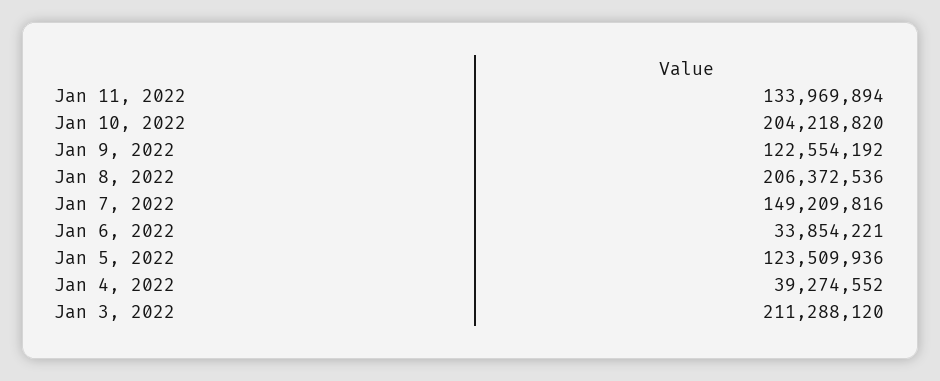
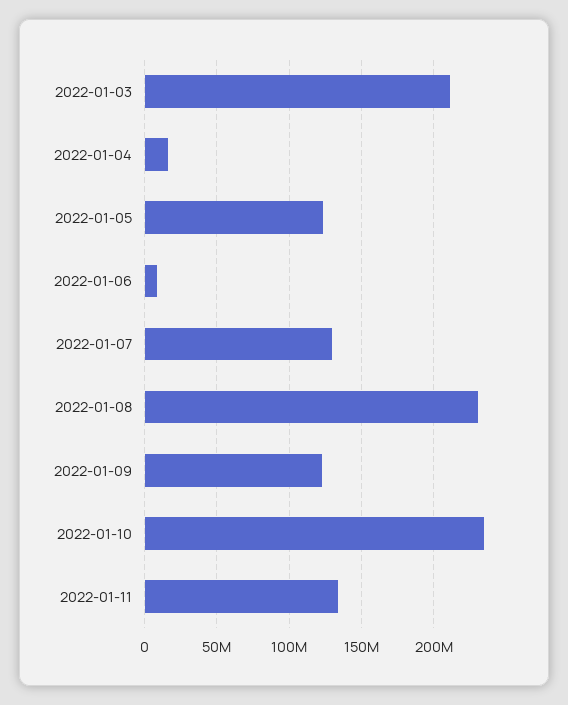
  {
    "Jan 11, 2022": 133969894,
-   "Jan 10, 2022": 204218820,
+   "Jan 10, 2022": 235000000,
    "Jan 9, 2022": 122554192,
-   "Jan 8, 2022": 206372536,
+   "Jan 8, 2022": 230000000,
-   "Jan 7, 2022": 149209816,
+   "Jan 7, 2022": 130000000,
-   "Jan 6, 2022": 33854221,
+   "Jan 6, 2022": 10000000,
    "Jan 5, 2022": 123509936,
-   "Jan 4, 2022": 39274552,
+   "Jan 4, 2022": 15000000,
    "Jan 3, 2022": 211288120
  }

